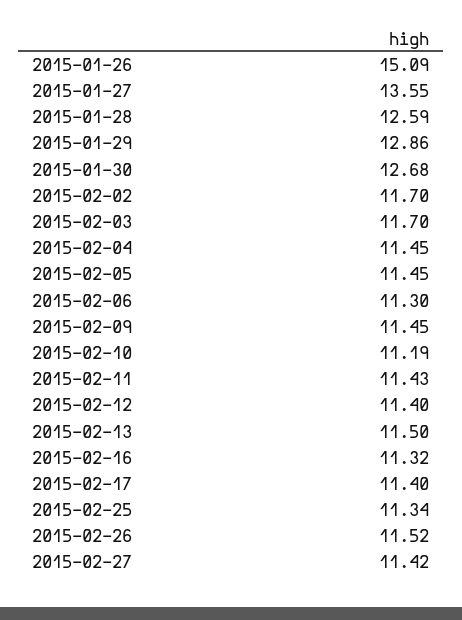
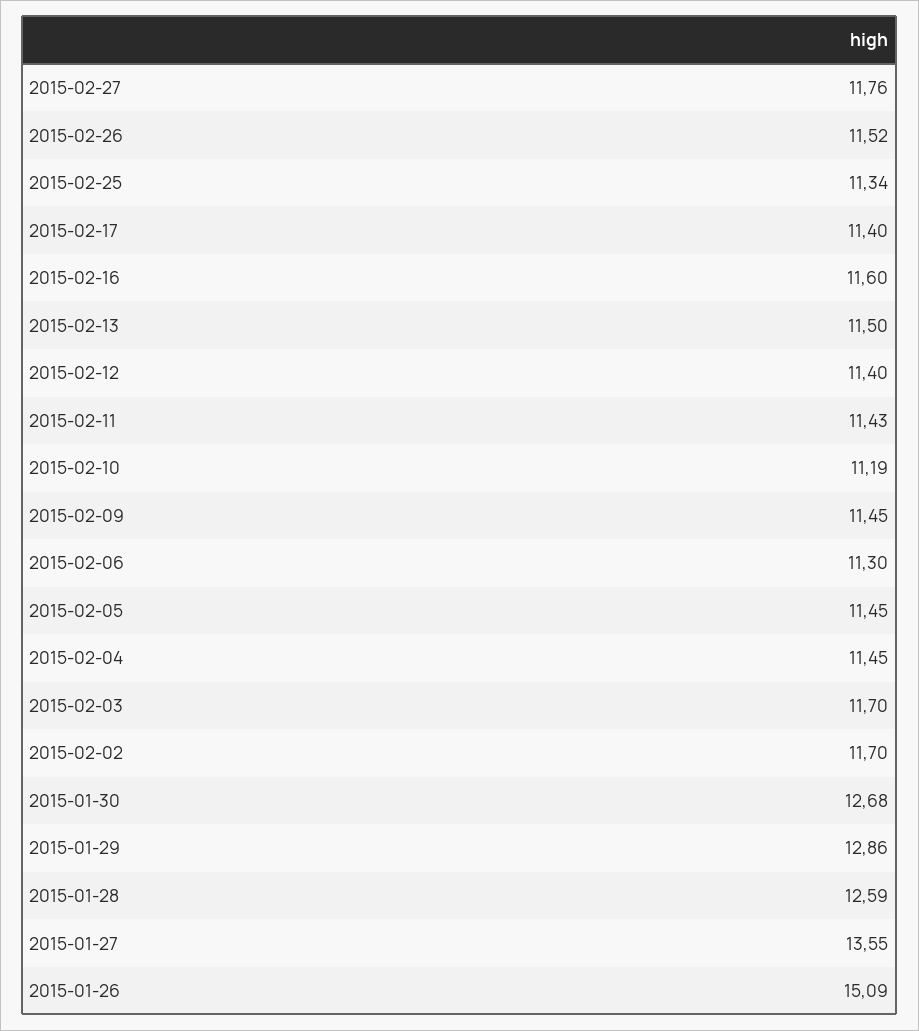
  {
    "2015-01-26": 15.09,
    "2015-01-27": 13.55,
    "2015-01-28": 12.59,
    "2015-01-29": 12.86,
    "2015-01-30": 12.68,
    "2015-02-02": 11.7,
    "2015-02-03": 11.7,
    "2015-02-04": 11.45,
    "2015-02-05": 11.45,
    "2015-02-06": 11.3,
    "2015-02-09": 11.45,
    "2015-02-10": 11.19,
    "2015-02-11": 11.43,
    "2015-02-12": 11.4,
    "2015-02-13": 11.5,
-   "2015-02-16": 11.32,
+   "2015-02-16": 11.6,
    "2015-02-17": 11.4,
    "2015-02-25": 11.34,
    "2015-02-26": 11.52,
-   "2015-02-27": 11.42
+   "2015-02-27": 11.76
  }

